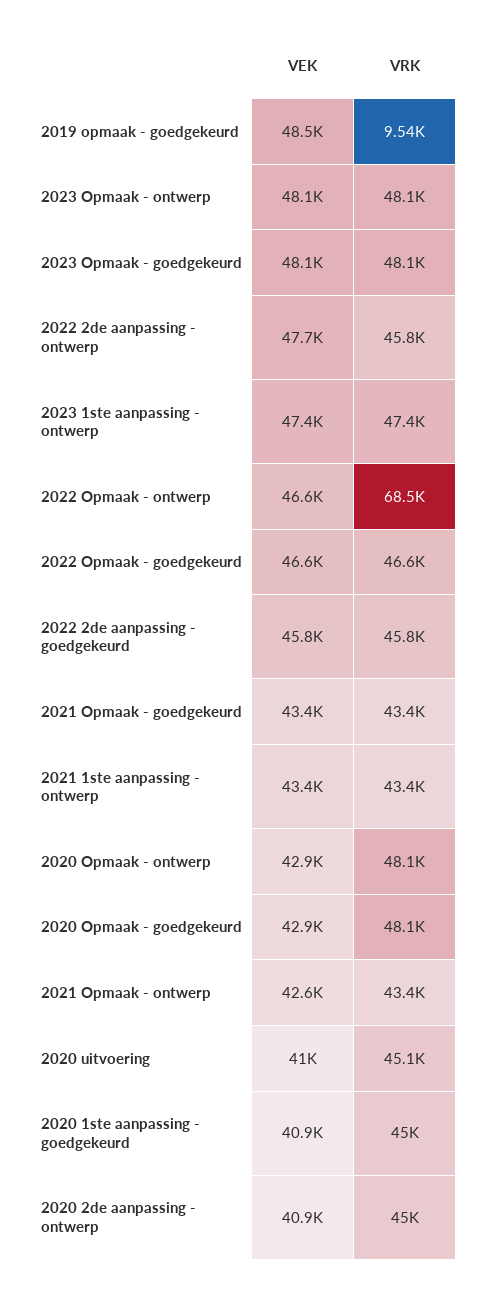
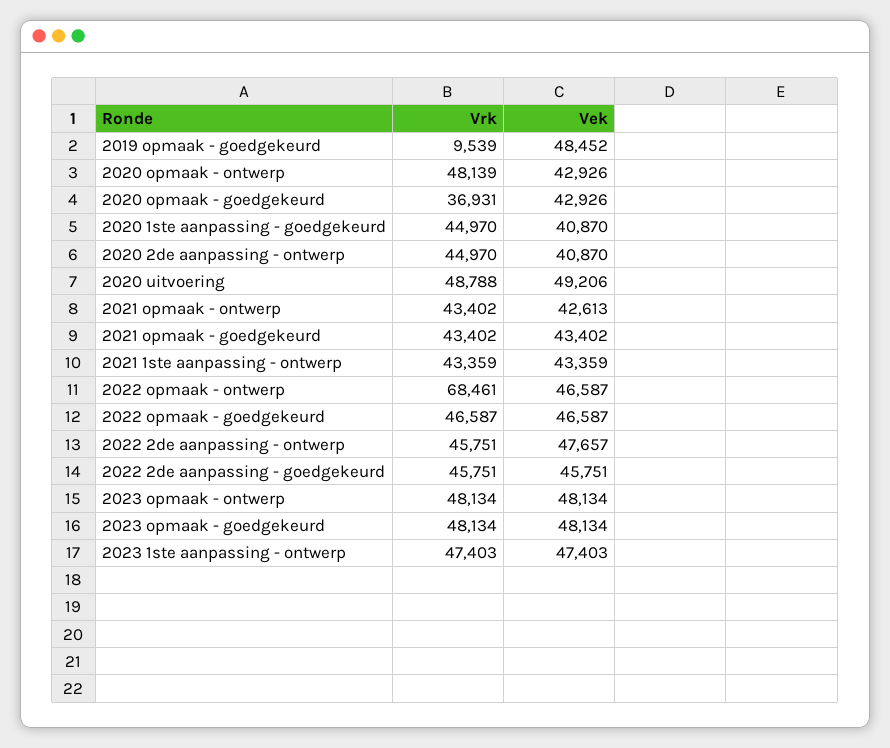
  {
    "VEK": {
      "2019 opmaak - goedgekeurd": 48452,
      "2023 Opmaak - ontwerp": 48134,
      "2023 Opmaak - goedgekeurd": 48134,
      "2022 2de aanpassing - ontwerp": 47657,
      "2023 1ste aanpassing - ontwerp": 47403,
      "2022 Opmaak - ontwerp": 46587,
      "2022 Opmaak - goedgekeurd": 46587,
      "2022 2de aanpassing - goedgekeurd": 45751,
      "2021 Opmaak - goedgekeurd": 43402,
      "2021 1ste aanpassing - ontwerp": 43359,
      "2020 Opmaak - ontwerp": 42926,
      "2020 Opmaak - goedgekeurd": 42926,
      "2021 Opmaak - ontwerp": 42613,
-     "2020 uitvoering": 41000,
+     "2020 uitvoering": 49206,
      "2020 1ste aanpassing - goedgekeurd": 40870,
      "2020 2de aanpassing - ontwerp": 40870
    },
    "VRK": {
      "2019 opmaak - goedgekeurd": 9539,
      "2023 Opmaak - ontwerp": 48134,
      "2023 Opmaak - goedgekeurd": 48134,
      "2022 2de aanpassing - ontwerp": 45751,
      "2023 1ste aanpassing - ontwerp": 47403,
      "2022 Opmaak - ontwerp": 68461,
      "2022 Opmaak - goedgekeurd": 46587,
      "2022 2de aanpassing - goedgekeurd": 45751,
      "2021 Opmaak - goedgekeurd": 43402,
      "2021 1ste aanpassing - ontwerp": 43359,
      "2020 Opmaak - ontwerp": 48139,
-     "2020 Opmaak - goedgekeurd": 48100,
+     "2020 Opmaak - goedgekeurd": 36931,
      "2021 Opmaak - ontwerp": 43402,
-     "2020 uitvoering": 45100,
+     "2020 uitvoering": 48788,
      "2020 1ste aanpassing - goedgekeurd": 44970,
      "2020 2de aanpassing - ontwerp": 44970
    }
  }

